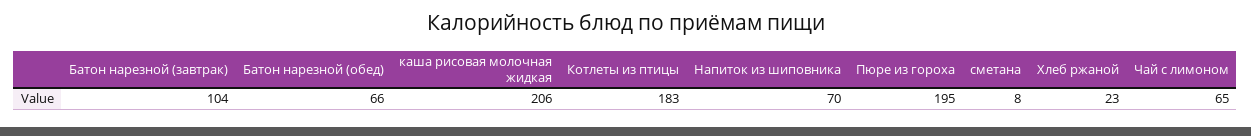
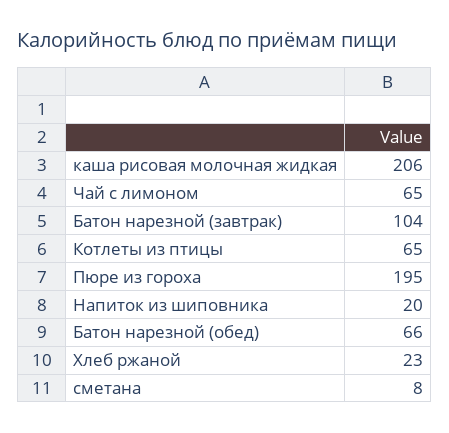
  {
    "Батон нарезной (завтрак)": 104,
    "Батон нарезной (обед)": 66,
    "каша рисовая молочная жидкая": 206,
-   "Котлеты из птицы": 183,
+   "Котлеты из птицы": 65,
-   "Напиток из шиповника": 70,
+   "Напиток из шиповника": 20,
    "Пюре из гороха": 195,
    "сметана": 8,
    "Хлеб ржаной": 23,
    "Чай с лимоном": 65
  }

